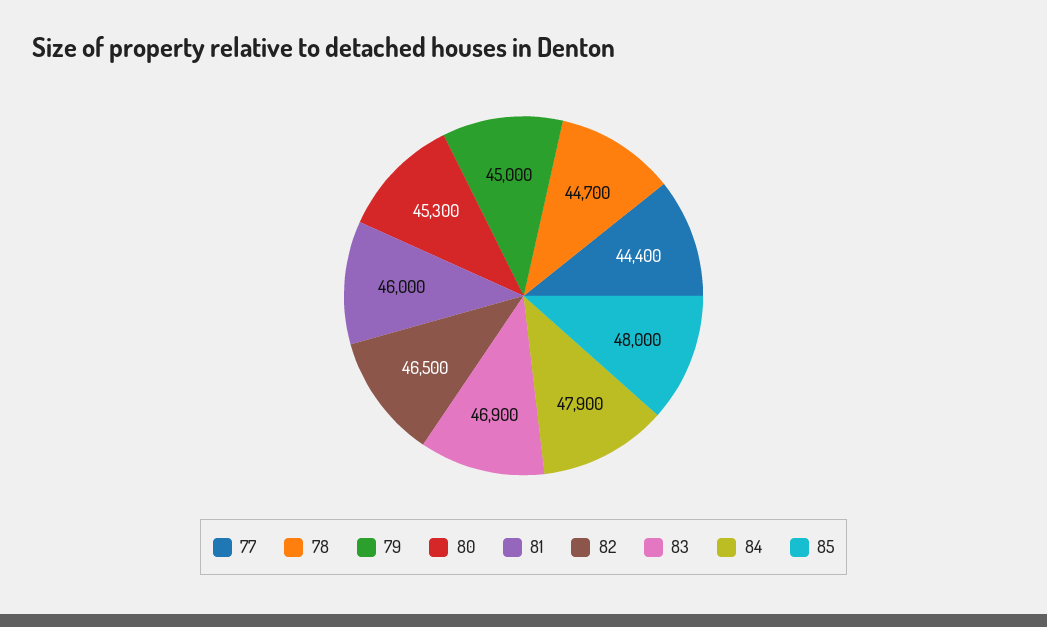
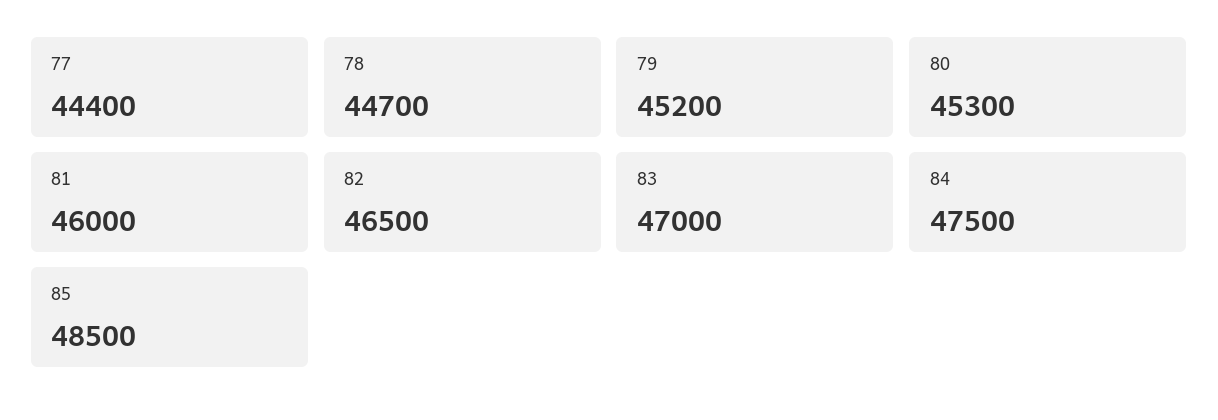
  {
    "77": 44400,
    "78": 44700,
-   "79": 45000,
+   "79": 45200,
    "80": 45300,
    "81": 46000,
    "82": 46500,
-   "83": 46900,
+   "83": 47000,
-   "84": 47900,
+   "84": 47500,
-   "85": 48000
+   "85": 48500
  }

